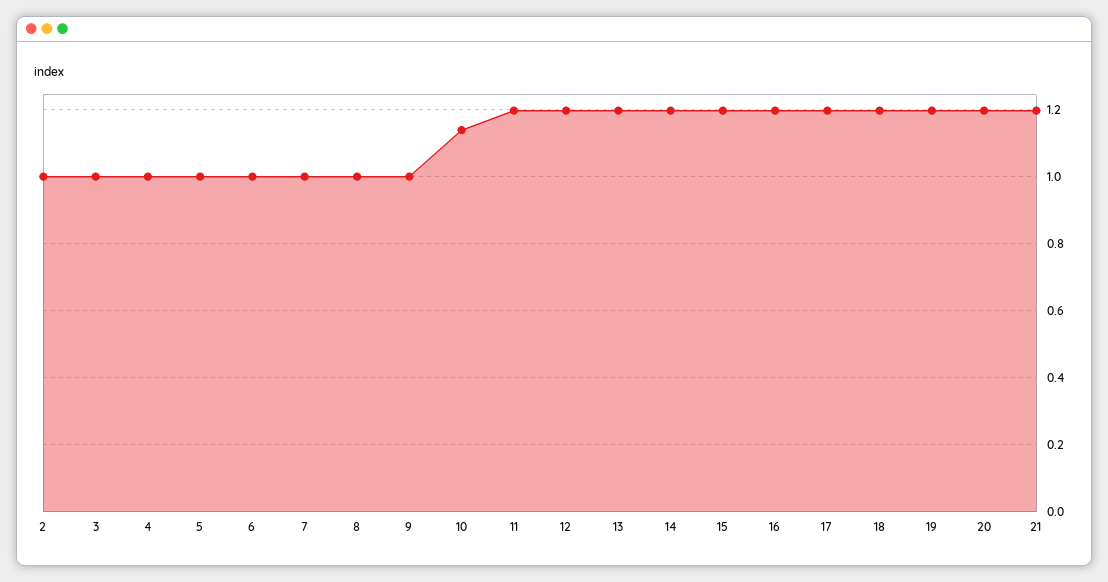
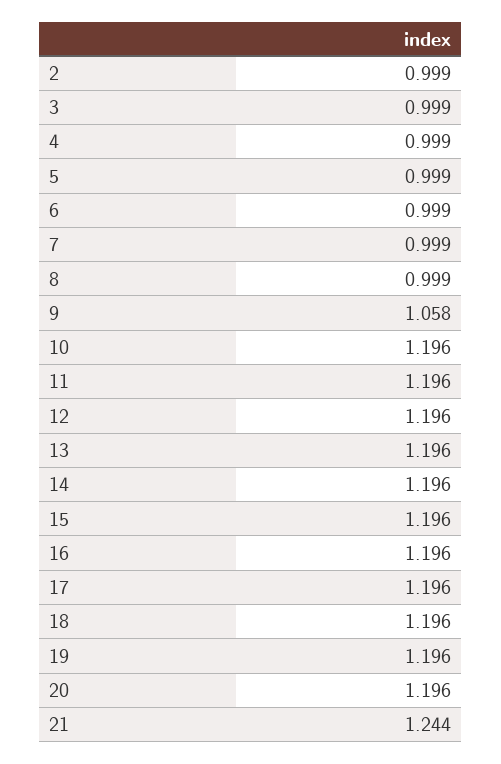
  {
    "2": 0.999,
    "3": 0.999,
    "4": 0.999,
    "5": 0.999,
    "6": 0.999,
    "7": 0.999,
    "8": 0.999,
-   "9": 1,
+   "9": 1.058,
-   "10": 1.14,
+   "10": 1.196,
    "11": 1.196,
    "12": 1.196,
    "13": 1.196,
    "14": 1.196,
    "15": 1.196,
    "16": 1.196,
    "17": 1.196,
    "18": 1.196,
    "19": 1.196,
    "20": 1.196,
-   "21": 1.2
+   "21": 1.244
  }

